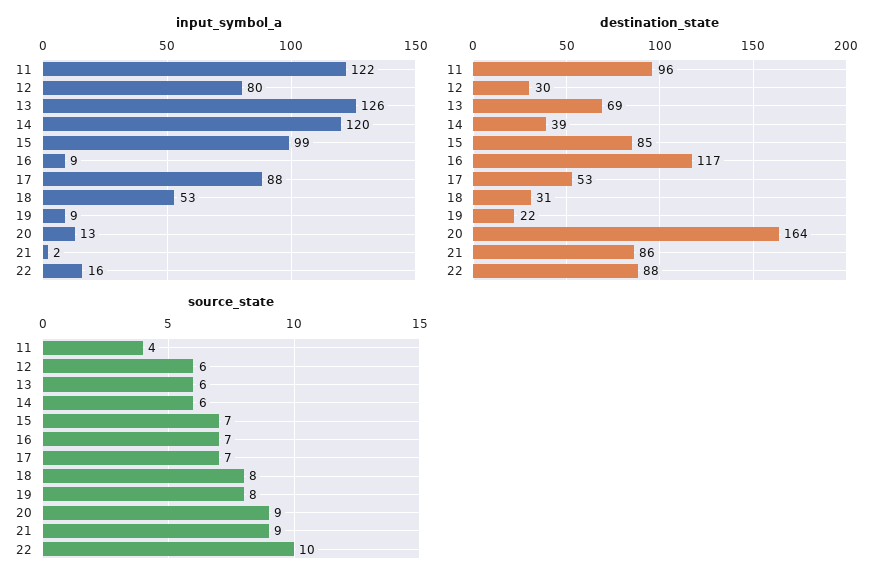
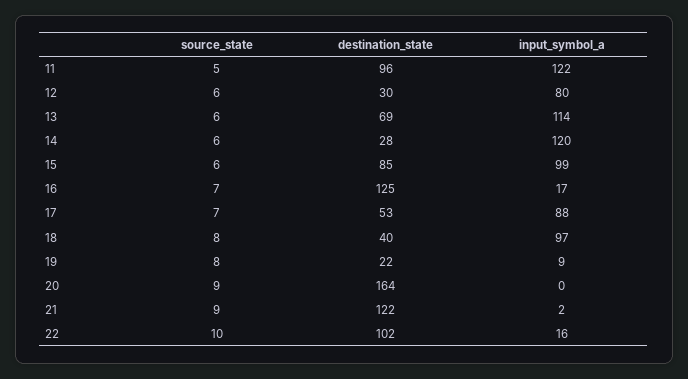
  {
    "input_symbol_a": {
      "11": 122,
      "12": 80,
-     "13": 126,
+     "13": 114,
      "14": 120,
      "15": 99,
-     "16": 9,
+     "16": 17,
      "17": 88,
-     "18": 53,
+     "18": 97,
      "19": 9,
-     "20": 13,
+     "20": 0,
      "21": 2,
      "22": 16
    },
    "destination_state": {
      "11": 96,
      "12": 30,
      "13": 69,
-     "14": 39,
+     "14": 28,
      "15": 85,
-     "16": 117,
+     "16": 125,
      "17": 53,
-     "18": 31,
+     "18": 40,
      "19": 22,
      "20": 164,
-     "21": 86,
+     "21": 122,
-     "22": 88
+     "22": 102
    },
    "source_state": {
-     "11": 4,
+     "11": 5,
      "12": 6,
      "13": 6,
      "14": 6,
-     "15": 7,
+     "15": 6,
      "16": 7,
      "17": 7,
      "18": 8,
      "19": 8,
      "20": 9,
      "21": 9,
      "22": 10
    }
  }

